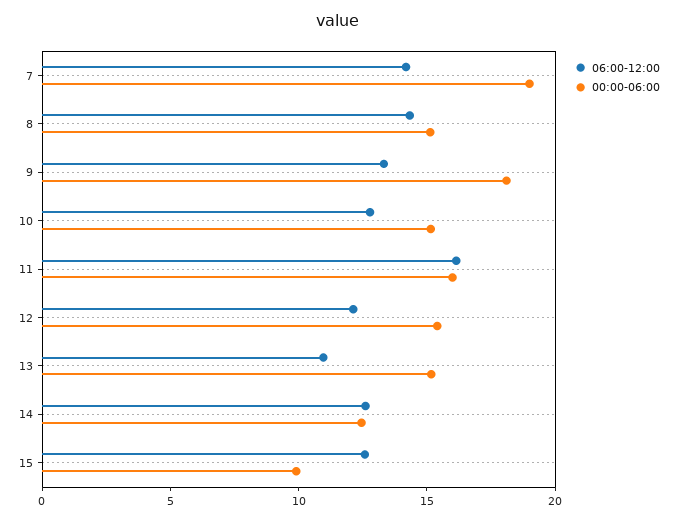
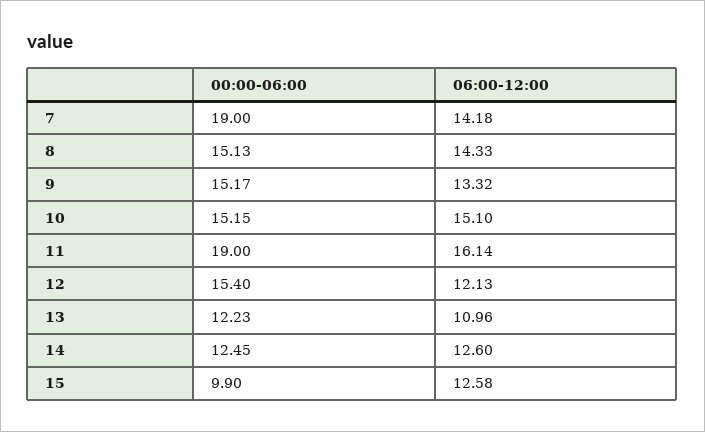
  {
    "06:00-12:00": {
      "7": 14.18,
      "8": 14.33,
      "9": 13.32,
-     "10": 13,
+     "10": 15.1,
      "11": 16.14,
      "12": 12.13,
      "13": 10.96,
      "14": 12.6,
      "15": 12.58
    },
    "00:00-06:00": {
      "7": 19,
      "8": 15.13,
-     "9": 18,
+     "9": 15.17,
      "10": 15.15,
-     "11": 16,
+     "11": 19,
      "12": 15.4,
-     "13": 15,
+     "13": 12.23,
      "14": 12.45,
      "15": 9.9
    }
  }

